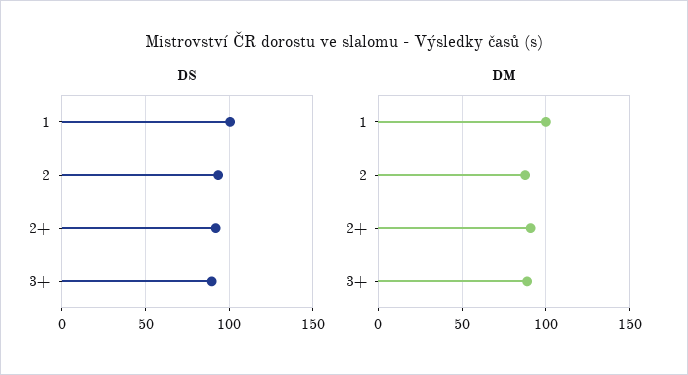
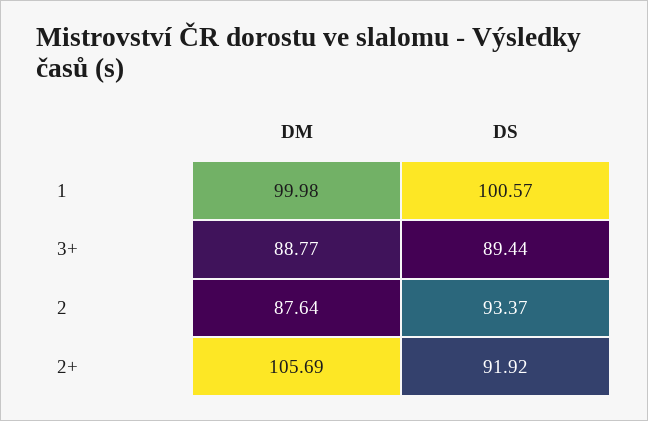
  {
    "DS": {
      "1": 100.57,
      "2": 93.37,
      "2+": 91.92,
      "3+": 89.44
    },
    "DM": {
      "1": 99.98,
      "2": 87.64,
-     "2+": 90,
+     "2+": 105.69,
      "3+": 88.77
    }
  }

